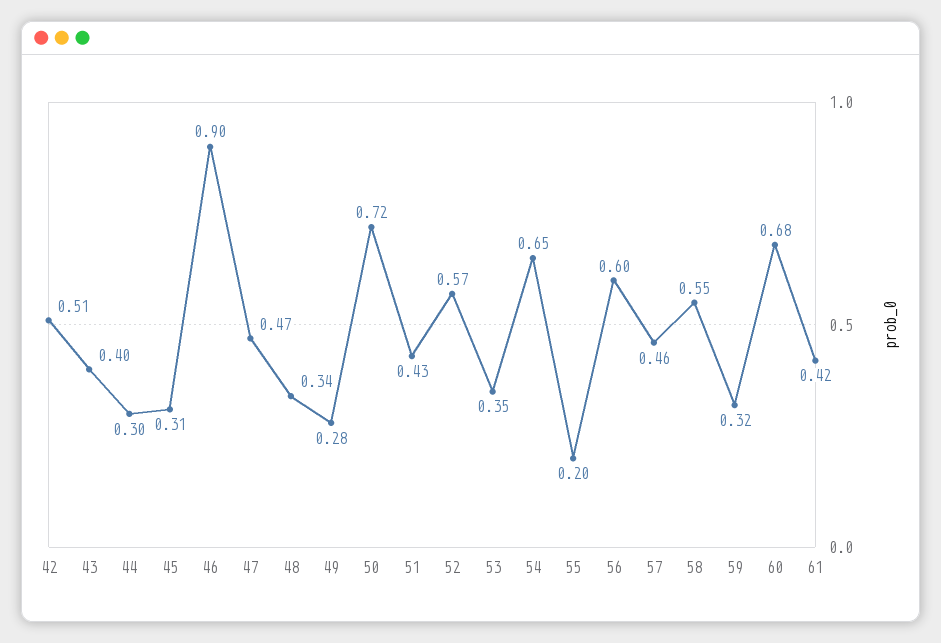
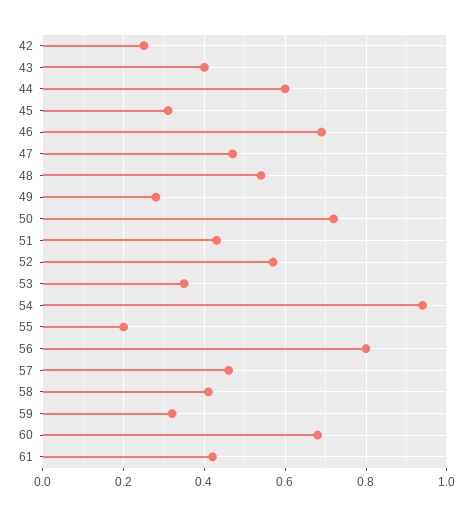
  {
-   "42": 0.51,
+   "42": 0.25,
    "43": 0.4,
-   "44": 0.3,
+   "44": 0.6,
    "45": 0.31,
-   "46": 0.9,
+   "46": 0.7,
    "47": 0.47,
-   "48": 0.34,
+   "48": 0.55,
    "49": 0.28,
    "50": 0.72,
    "51": 0.43,
    "52": 0.57,
    "53": 0.35,
-   "54": 0.65,
+   "54": 0.95,
    "55": 0.2,
-   "56": 0.6,
+   "56": 0.8,
    "57": 0.46,
-   "58": 0.55,
+   "58": 0.4,
    "59": 0.32,
    "60": 0.68,
    "61": 0.42
  }

